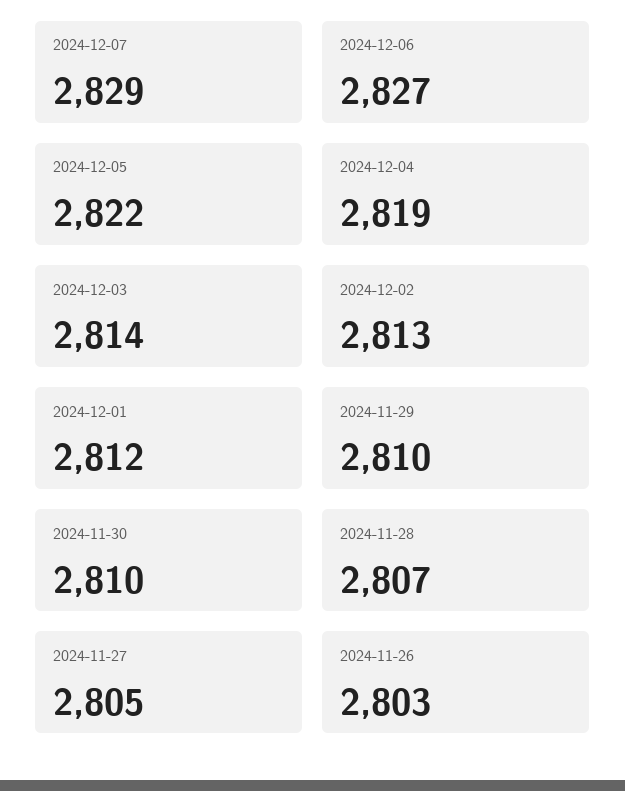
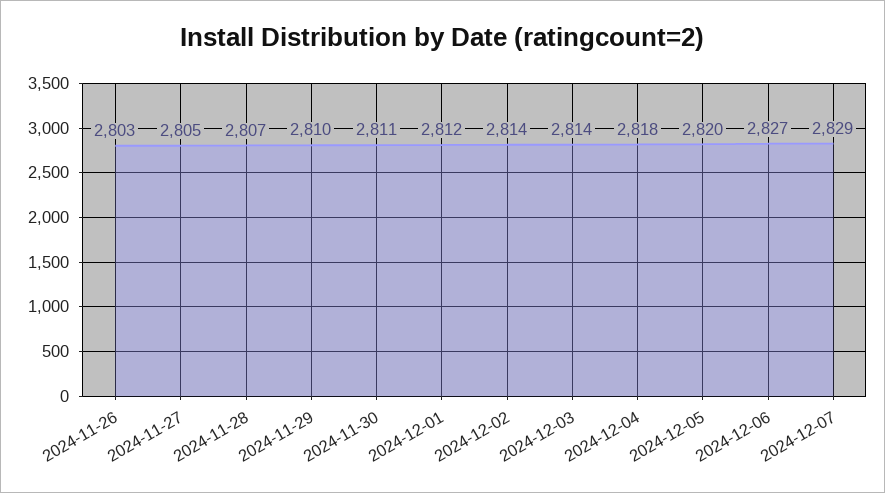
  {
    "2024-12-07": 2829,
    "2024-12-06": 2827,
-   "2024-12-05": 2822,
+   "2024-12-05": 2820,
-   "2024-12-04": 2819,
+   "2024-12-04": 2818,
    "2024-12-03": 2814,
-   "2024-12-02": 2813,
+   "2024-12-02": 2814,
    "2024-12-01": 2812,
    "2024-11-29": 2810,
-   "2024-11-30": 2810,
+   "2024-11-30": 2811,
    "2024-11-28": 2807,
    "2024-11-27": 2805,
    "2024-11-26": 2803
  }

